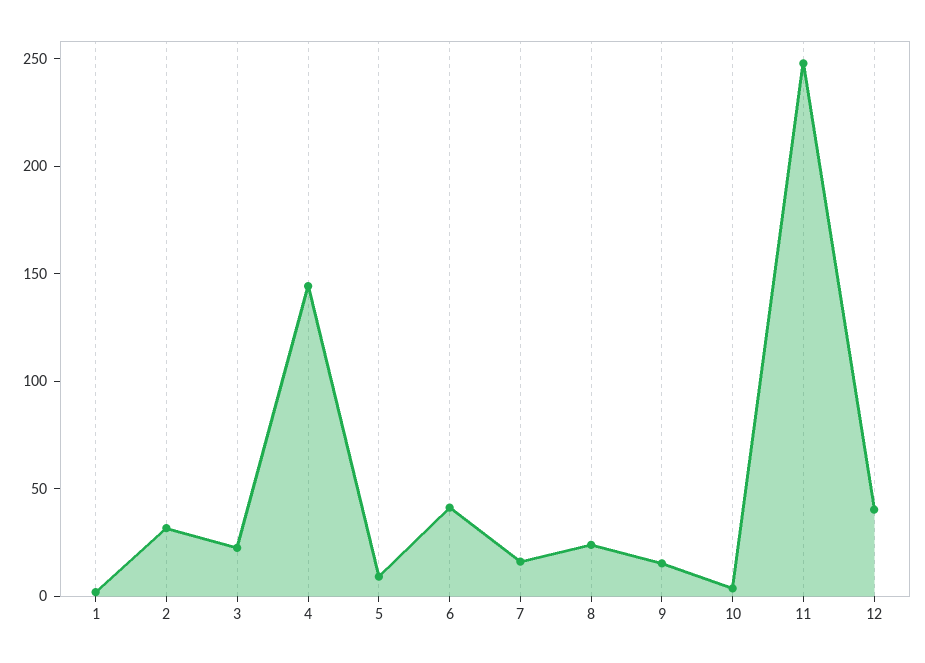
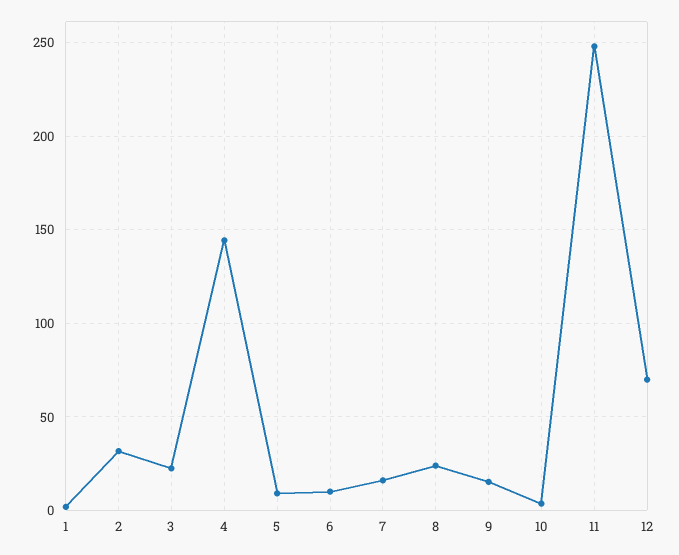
  {
    "1": 0,
    "2": 30,
    "3": 25,
    "4": 145,
    "5": 10,
-   "6": 40,
+   "6": 10,
    "7": 15,
    "8": 25,
    "9": 15,
    "10": 5,
    "11": 250,
-   "12": 40
+   "12": 70
  }

